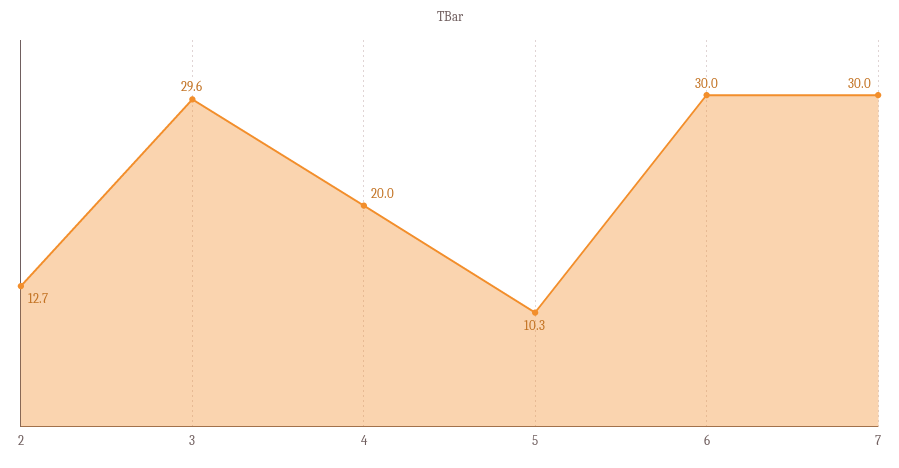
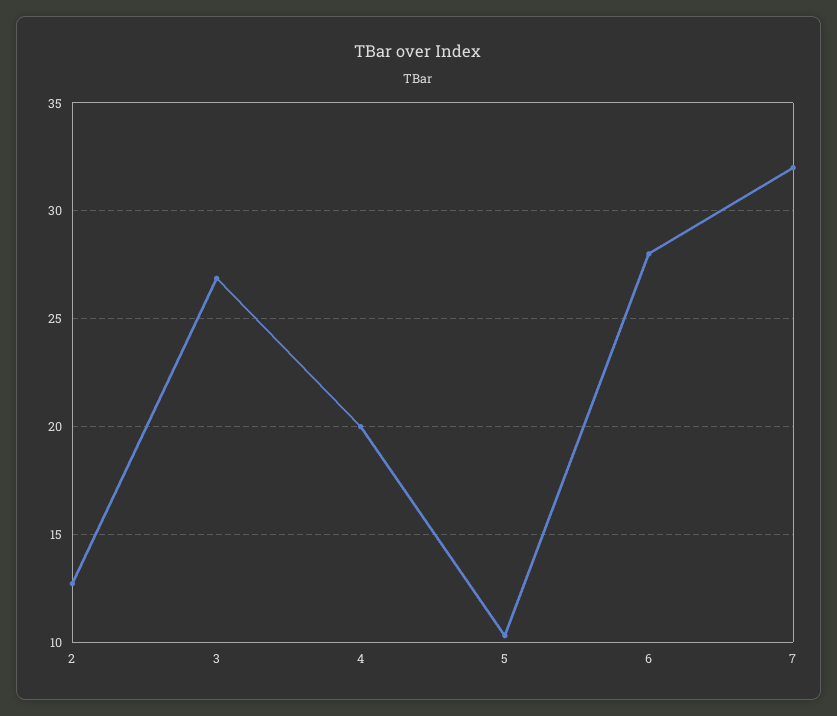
  {
    "2": 12.7,
-   "3": 29.6,
+   "3": 27,
    "4": 20,
    "5": 10.3,
-   "6": 30,
+   "6": 28,
-   "7": 30
+   "7": 32
  }

